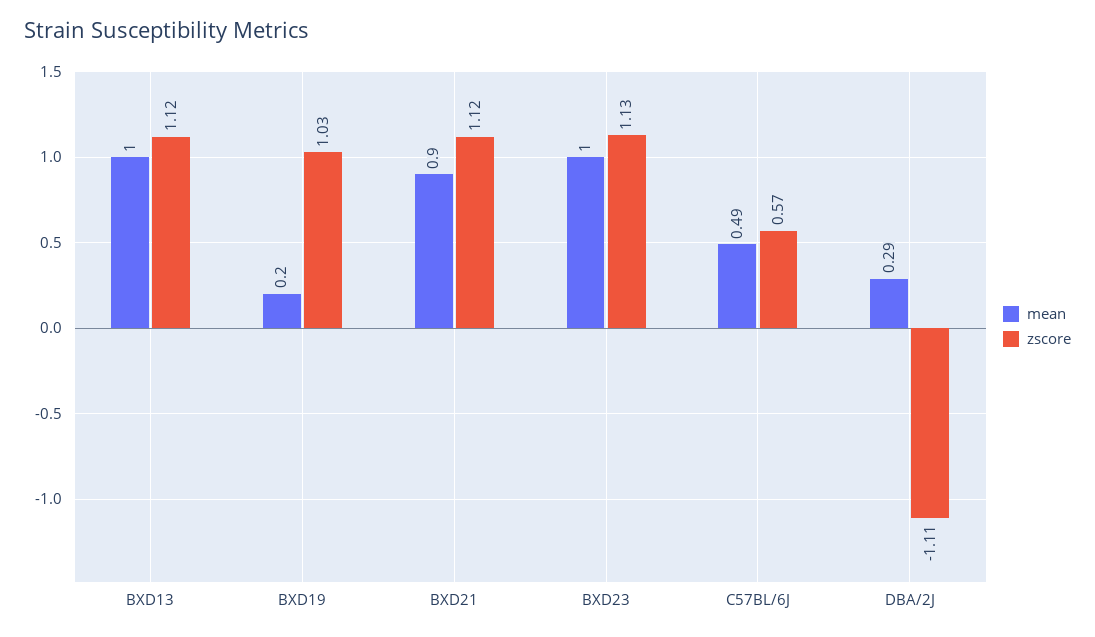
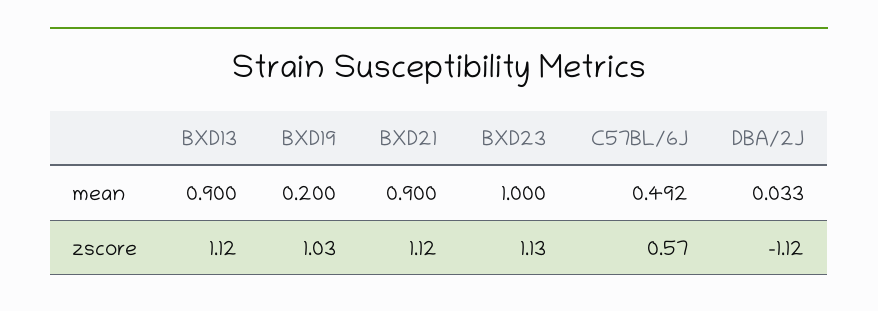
  {
    "mean": {
-     "BXD13": 1,
+     "BXD13": 0.9,
      "BXD19": 0.2,
      "BXD21": 0.9,
      "BXD23": 1,
      "C57BL/6J": 0.492,
-     "DBA/2J": 0.29
+     "DBA/2J": 0.033
    },
    "zscore": {
      "BXD13": 1.12,
      "BXD19": 1.03,
      "BXD21": 1.12,
      "BXD23": 1.13,
      "C57BL/6J": 0.57,
-     "DBA/2J": -1.11
+     "DBA/2J": -1.12
    }
  }

